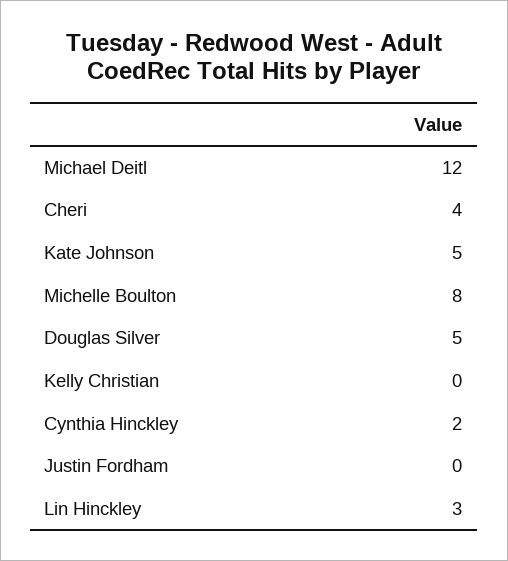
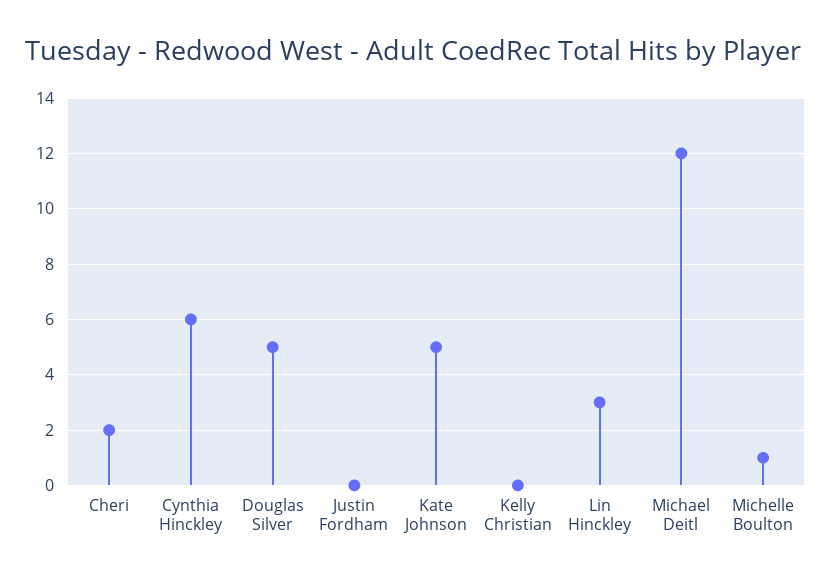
  {
    "Michael Deitl": 12,
-   "Cheri": 4,
+   "Cheri": 2,
    "Kate Johnson": 5,
-   "Michelle Boulton": 8,
+   "Michelle Boulton": 1,
    "Douglas Silver": 5,
    "Kelly Christian": 0,
-   "Cynthia Hinckley": 2,
+   "Cynthia Hinckley": 6,
    "Justin Fordham": 0,
    "Lin Hinckley": 3
  }

